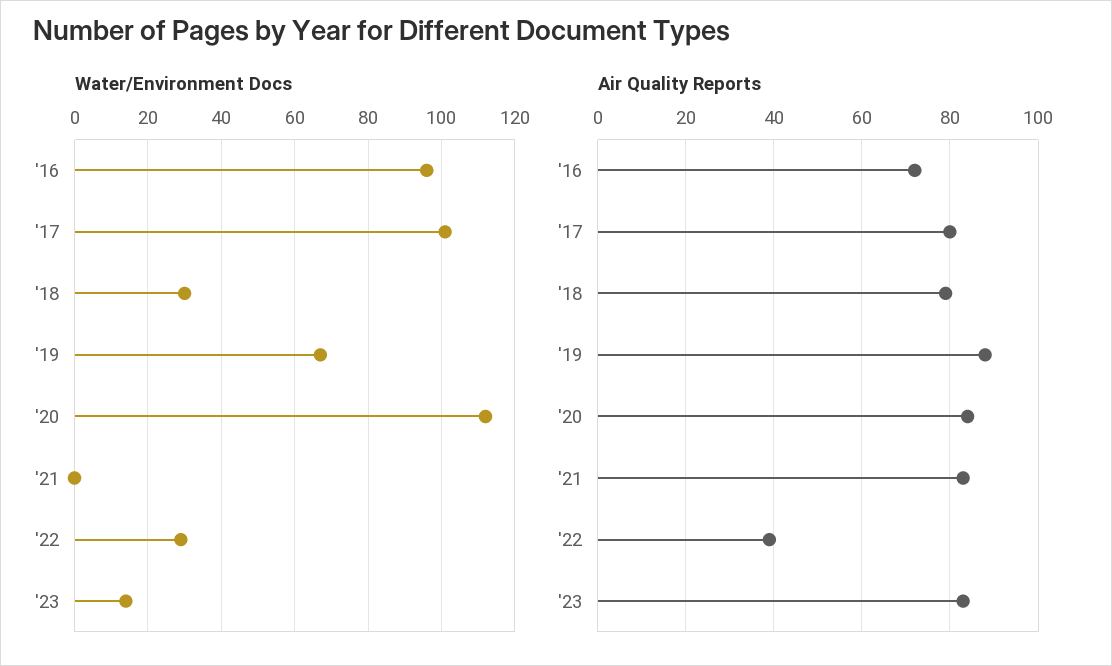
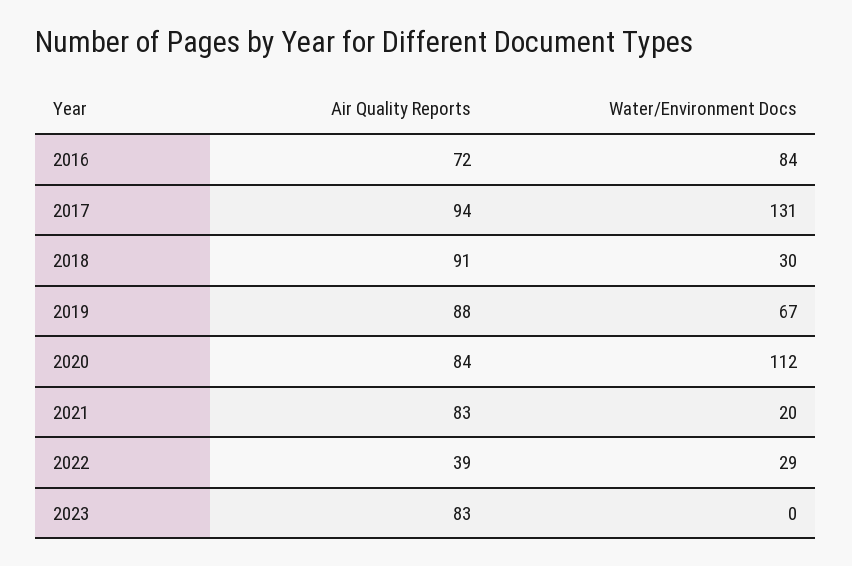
  {
    "Water/Environment Docs": {
-     "'16": 95,
+     "'16": 84,
-     "'17": 100,
+     "'17": 131,
      "'18": 30,
      "'19": 67,
      "'20": 112,
-     "'21": 0,
+     "'21": 20,
      "'22": 29,
-     "'23": 15
+     "'23": 0
    },
    "Air Quality Reports": {
      "'16": 72,
-     "'17": 80,
+     "'17": 94,
-     "'18": 80,
+     "'18": 91,
      "'19": 88,
      "'20": 84,
      "'21": 83,
      "'22": 39,
      "'23": 83
    }
  }

